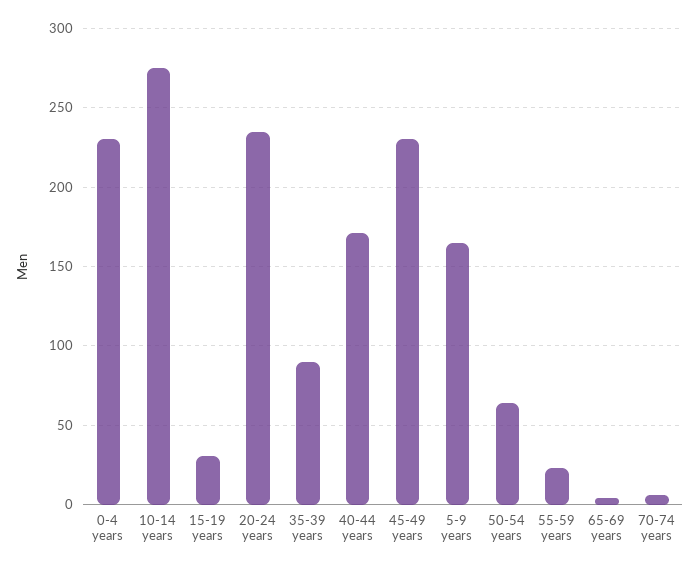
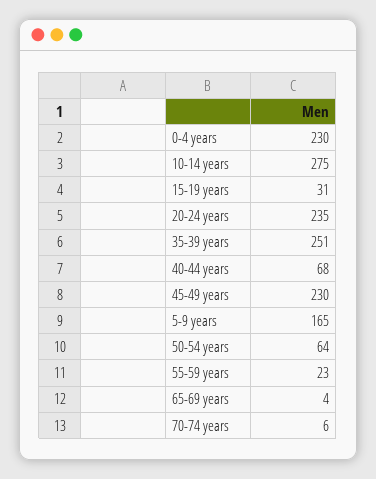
  {
    "0-4 years": 230,
    "10-14 years": 275,
    "15-19 years": 31,
    "20-24 years": 235,
-   "35-39 years": 90,
+   "35-39 years": 251,
-   "40-44 years": 170,
+   "40-44 years": 68,
    "45-49 years": 230,
    "5-9 years": 165,
    "50-54 years": 64,
    "55-59 years": 23,
    "65-69 years": 4,
    "70-74 years": 6
  }

